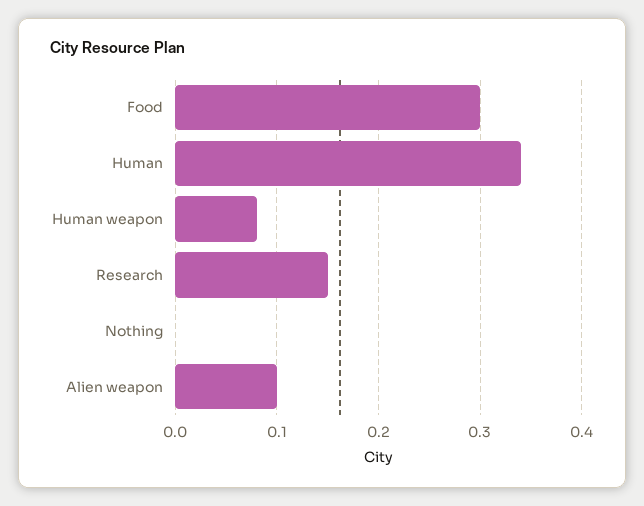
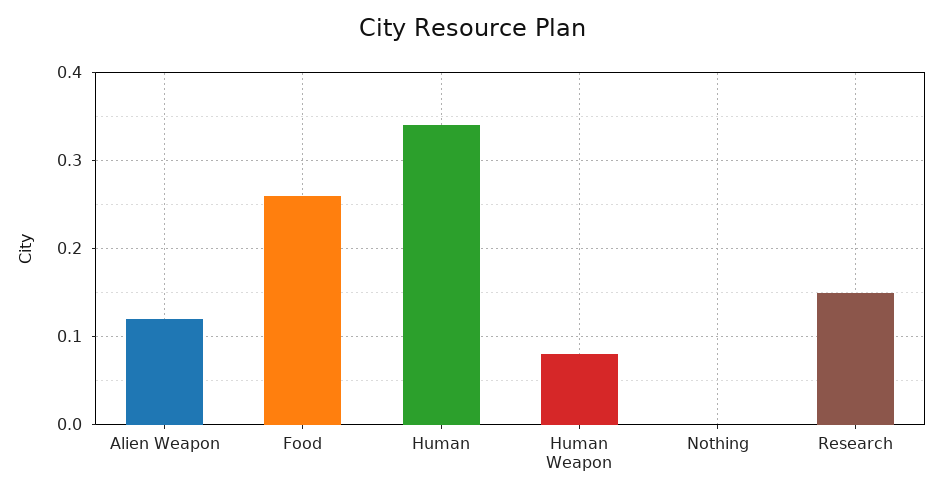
  {
-   "Food": 0.3,
+   "Food": 0.26,
    "Human": 0.34,
    "Human weapon": 0.08,
    "Research": 0.15,
    "Nothing": 0,
-   "Alien weapon": 0.1
+   "Alien weapon": 0.12
  }

